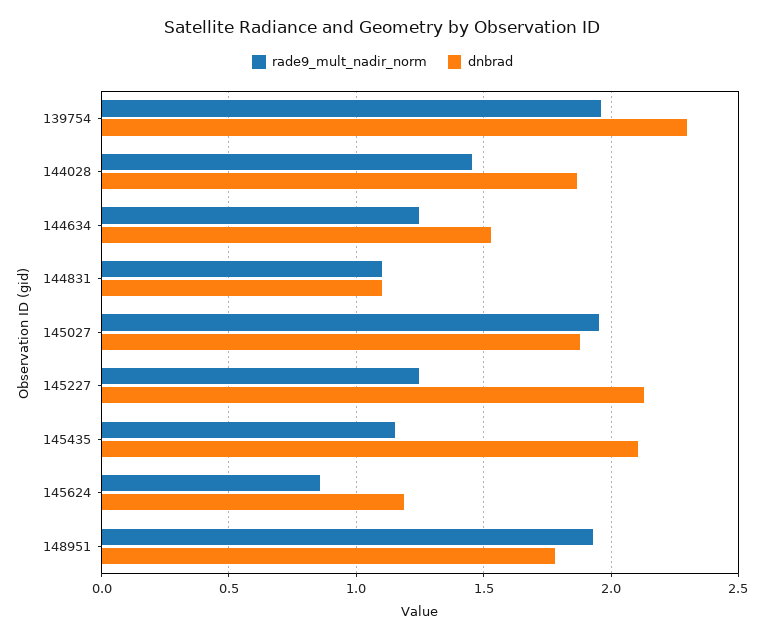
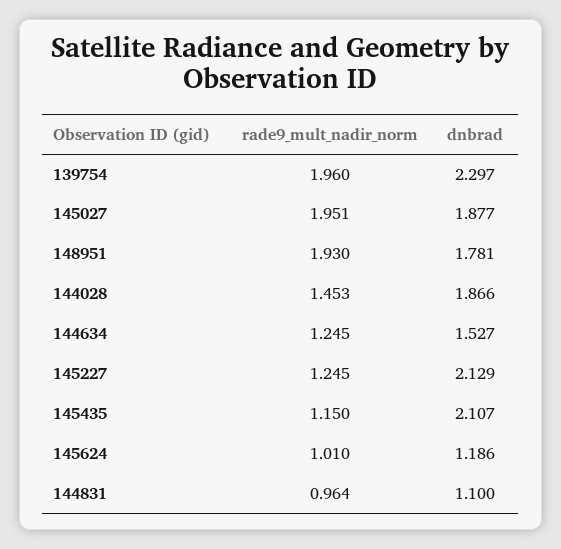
  {
    "rade9_mult_nadir_norm": {
      "139754": 1.96,
      "144028": 1.453,
      "144634": 1.245,
-     "144831": 1.1,
+     "144831": 0.964,
      "145027": 1.951,
      "145227": 1.245,
      "145435": 1.15,
-     "145624": 0.85,
+     "145624": 1.01,
      "148951": 1.93
    },
    "dnbrad": {
      "139754": 2.297,
      "144028": 1.866,
      "144634": 1.527,
      "144831": 1.1,
      "145027": 1.877,
      "145227": 2.129,
      "145435": 2.107,
      "145624": 1.186,
      "148951": 1.781
    }
  }

